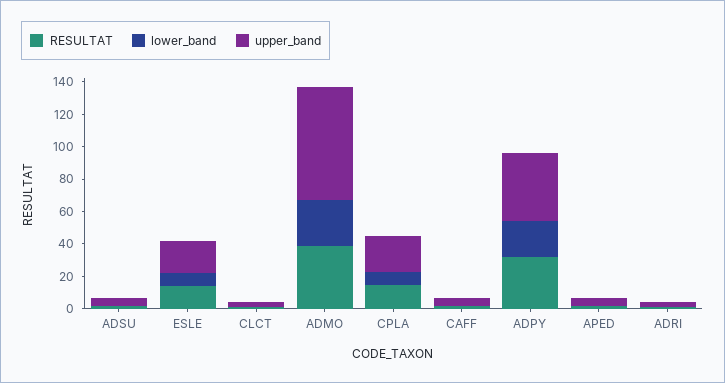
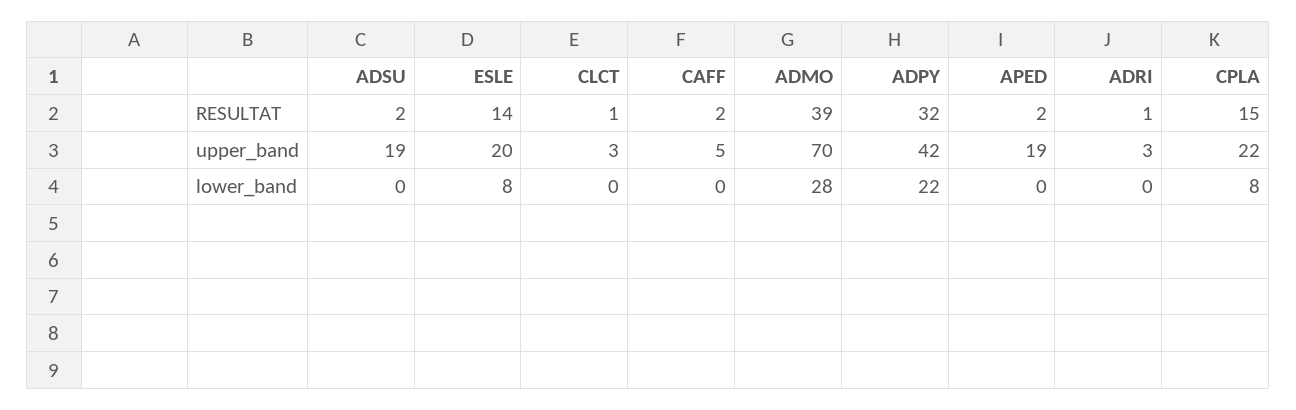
  {
    "RESULTAT": {
      "ADSU": 2,
      "ESLE": 14,
      "CLCT": 1,
      "ADMO": 39,
      "CPLA": 15,
      "CAFF": 2,
      "ADPY": 32,
      "APED": 2,
      "ADRI": 1
    },
    "lower_band": {
      "ADSU": 0,
      "ESLE": 8,
      "CLCT": 0,
      "ADMO": 28,
      "CPLA": 8,
      "CAFF": 0,
      "ADPY": 22,
      "APED": 0,
      "ADRI": 0
    },
    "upper_band": {
-     "ADSU": 5,
+     "ADSU": 19,
      "ESLE": 20,
      "CLCT": 3,
      "ADMO": 70,
      "CPLA": 22,
      "CAFF": 5,
      "ADPY": 42,
-     "APED": 5,
+     "APED": 19,
      "ADRI": 3
    }
  }

